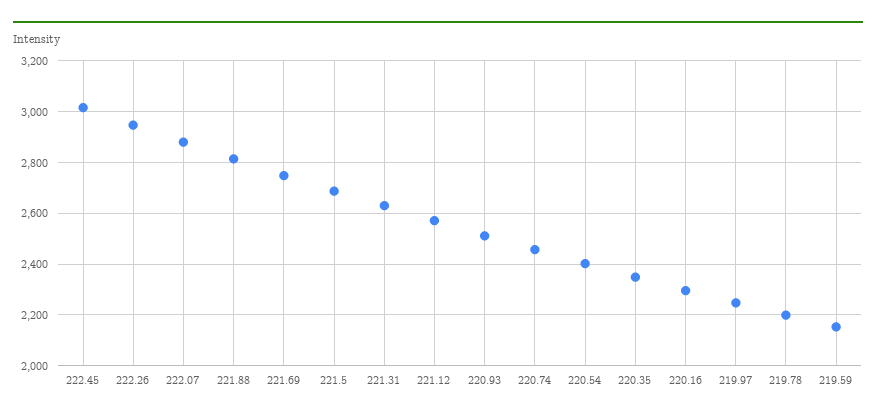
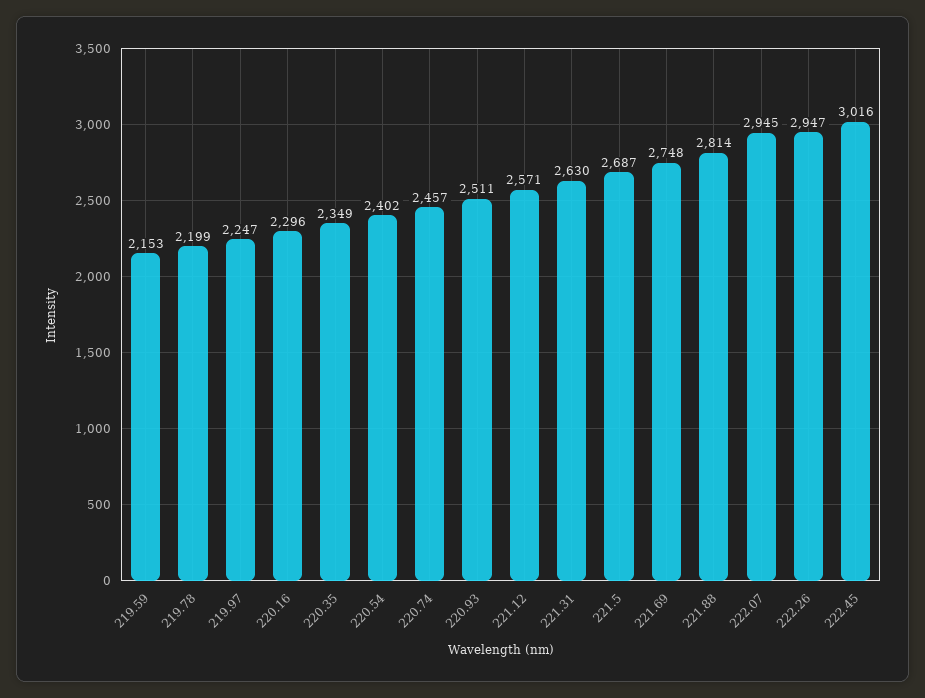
  {
    "222.45": 3016,
    "222.26": 2947,
-   "222.07": 2875,
+   "222.07": 2945,
    "221.88": 2814,
    "221.69": 2748,
    "221.5": 2687,
    "221.31": 2630,
    "221.12": 2571,
    "220.93": 2511,
    "220.74": 2457,
    "220.54": 2402,
    "220.35": 2349,
    "220.16": 2296,
    "219.97": 2247,
    "219.78": 2199,
    "219.59": 2153
  }

